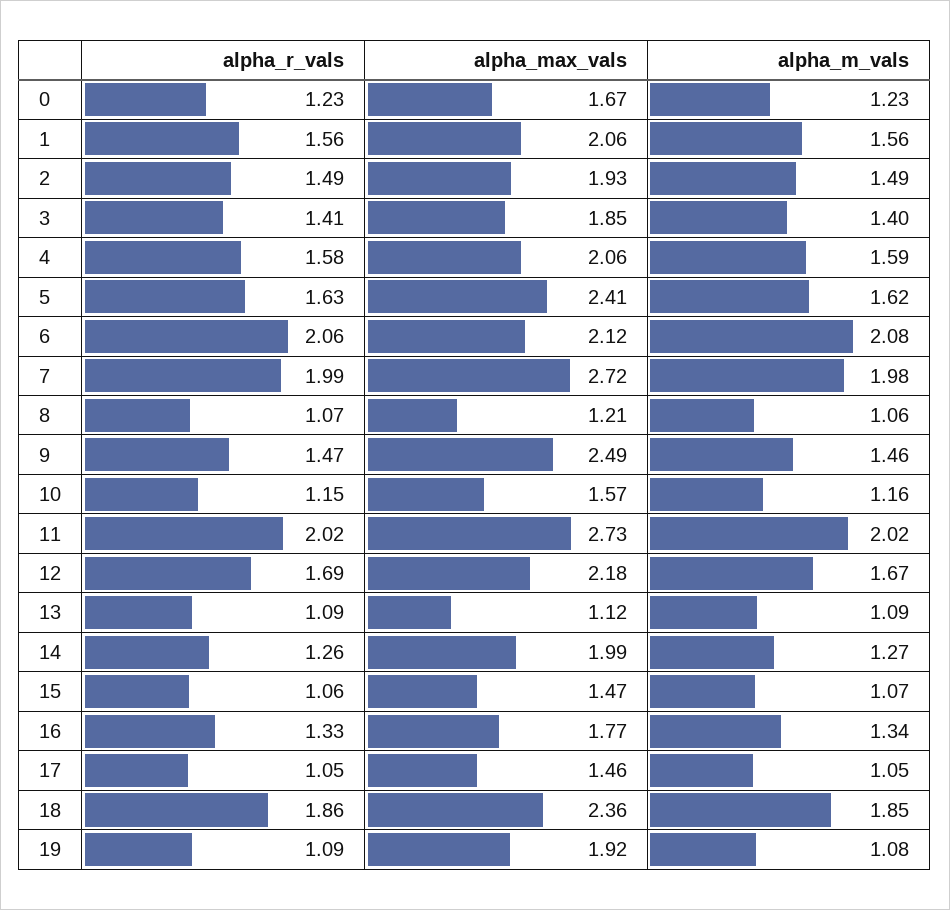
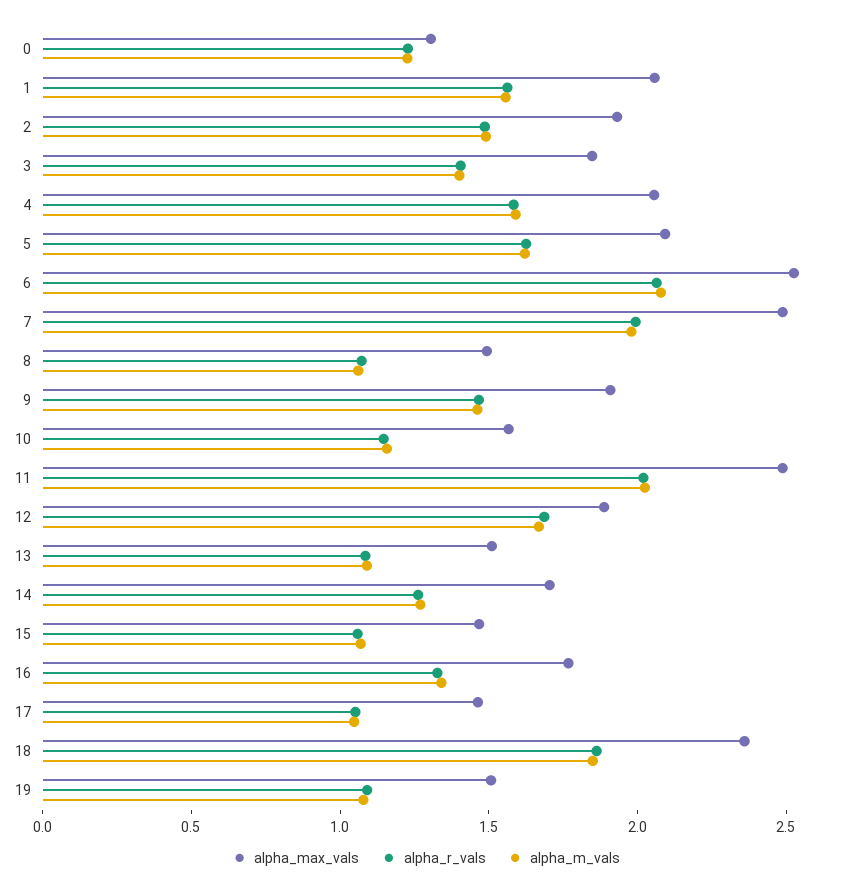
  {
    "alpha_r_vals": {
      "0": 1.23,
      "1": 1.56,
      "2": 1.49,
      "3": 1.41,
      "4": 1.58,
      "5": 1.63,
      "6": 2.06,
      "7": 1.99,
      "8": 1.07,
      "9": 1.47,
      "10": 1.15,
      "11": 2.02,
      "12": 1.69,
      "13": 1.09,
      "14": 1.26,
      "15": 1.06,
      "16": 1.33,
      "17": 1.05,
      "18": 1.86,
      "19": 1.09
    },
    "alpha_max_vals": {
-     "0": 1.67,
+     "0": 1.3,
      "1": 2.06,
      "2": 1.93,
      "3": 1.85,
      "4": 2.06,
-     "5": 2.41,
+     "5": 2.1,
-     "6": 2.12,
+     "6": 2.5,
-     "7": 2.72,
+     "7": 2.5,
-     "8": 1.21,
+     "8": 1.5,
-     "9": 2.49,
+     "9": 1.9,
      "10": 1.57,
-     "11": 2.73,
+     "11": 2.5,
-     "12": 2.18,
+     "12": 1.9,
-     "13": 1.12,
+     "13": 1.5,
-     "14": 1.99,
+     "14": 1.7,
      "15": 1.47,
      "16": 1.77,
      "17": 1.46,
      "18": 2.36,
-     "19": 1.92
+     "19": 1.5
    },
    "alpha_m_vals": {
      "0": 1.23,
      "1": 1.56,
      "2": 1.49,
      "3": 1.4,
      "4": 1.59,
      "5": 1.62,
      "6": 2.08,
      "7": 1.98,
      "8": 1.06,
      "9": 1.46,
      "10": 1.16,
      "11": 2.02,
      "12": 1.67,
      "13": 1.09,
      "14": 1.27,
      "15": 1.07,
      "16": 1.34,
      "17": 1.05,
      "18": 1.85,
      "19": 1.08
    }
  }

